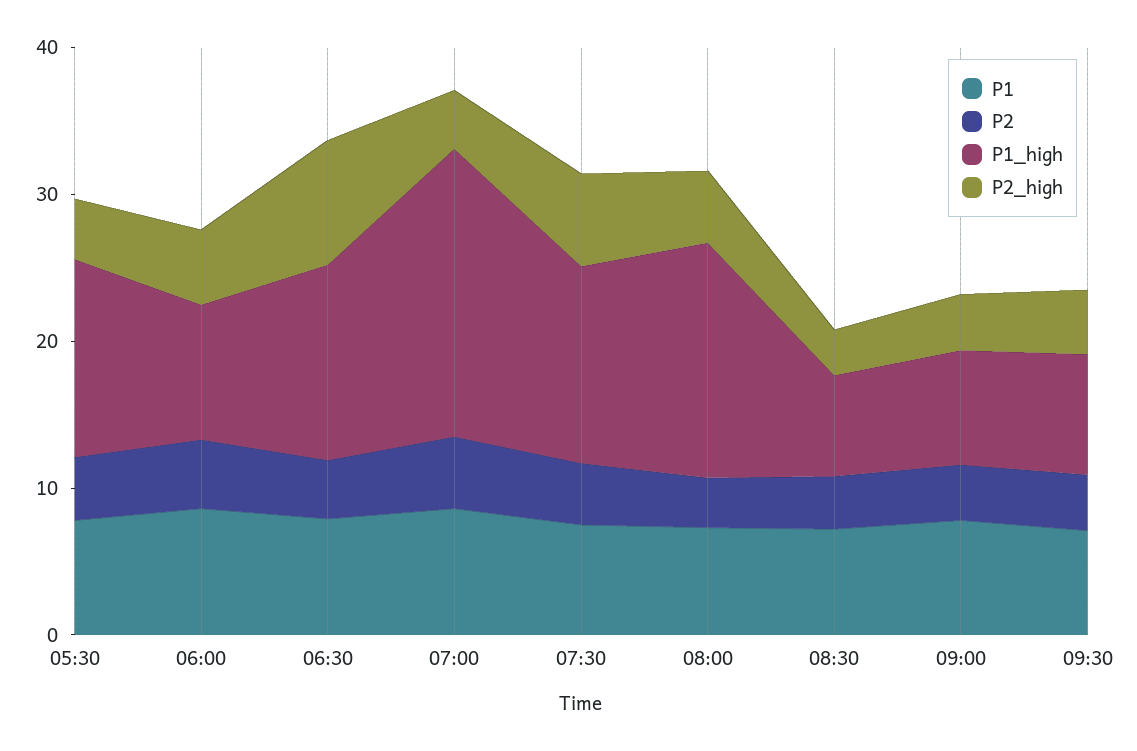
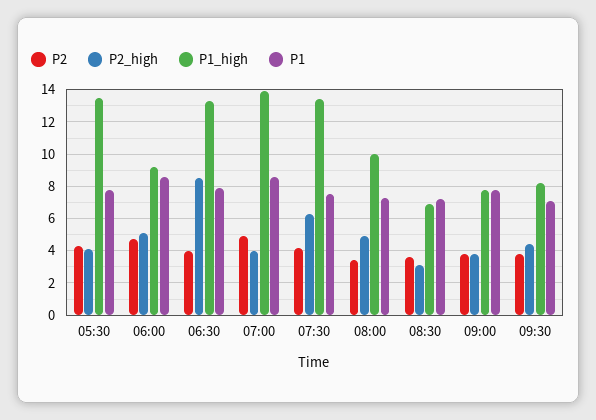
  {
    "P1": {
      "05:30": 8,
      "06:00": 8.5,
      "06:30": 8,
      "07:00": 8.5,
      "07:30": 7.5,
      "08:00": 7.5,
      "08:30": 7,
      "09:00": 8,
      "09:30": 7
    },
    "P2": {
      "05:30": 4.5,
      "06:00": 4.5,
      "06:30": 4,
      "07:00": 5,
      "07:30": 4,
      "08:00": 3.5,
      "08:30": 3.5,
      "09:00": 4,
      "09:30": 4
    },
    "P1_high": {
      "05:30": 13.5,
      "06:00": 9,
      "06:30": 13.5,
-     "07:00": 20,
+     "07:00": 14,
      "07:30": 13.5,
-     "08:00": 16,
+     "08:00": 10,
      "08:30": 7,
      "09:00": 8,
      "09:30": 8
    },
    "P2_high": {
      "05:30": 4,
      "06:00": 5,
      "06:30": 8.5,
      "07:00": 4,
      "07:30": 6.5,
      "08:00": 5,
      "08:30": 3,
      "09:00": 4,
      "09:30": 4.5
    }
  }

